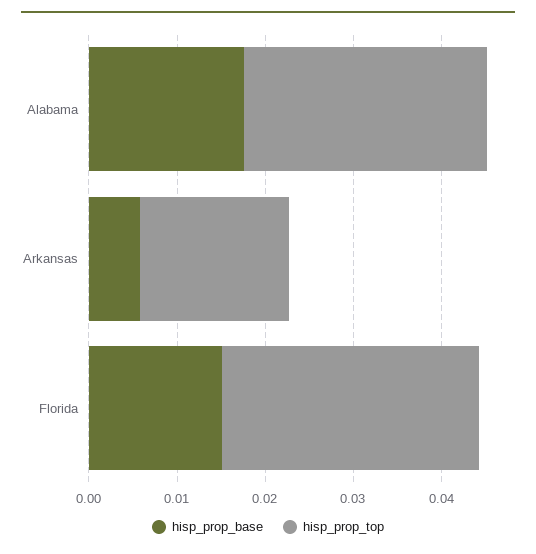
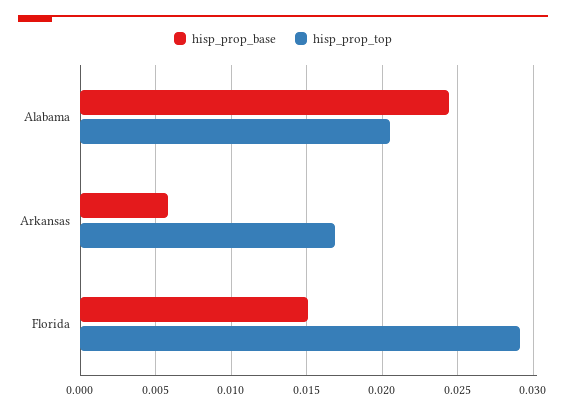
  {
    "hisp_prop_base": {
-     "Alabama": 0.018,
+     "Alabama": 0.0245,
      "Arkansas": 0.006,
      "Florida": 0.015
    },
    "hisp_prop_top": {
-     "Alabama": 0.028,
+     "Alabama": 0.0205,
      "Arkansas": 0.017,
      "Florida": 0.029
    }
  }

